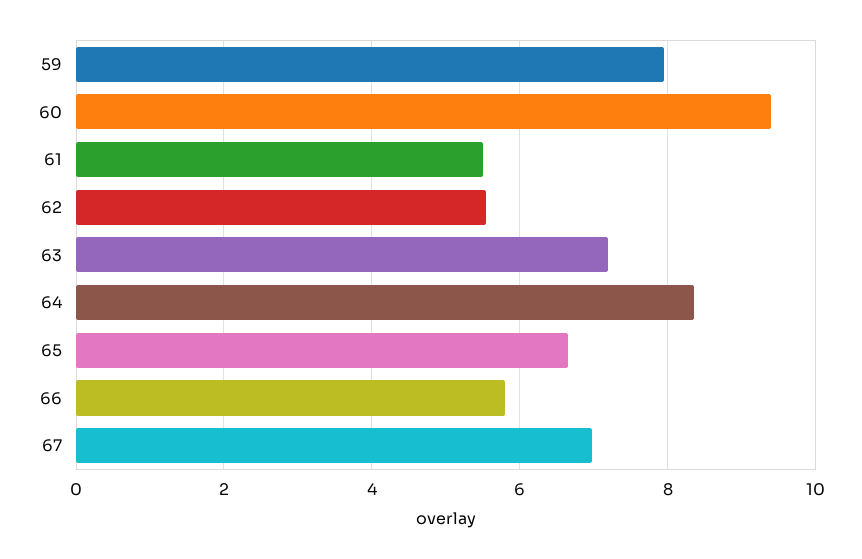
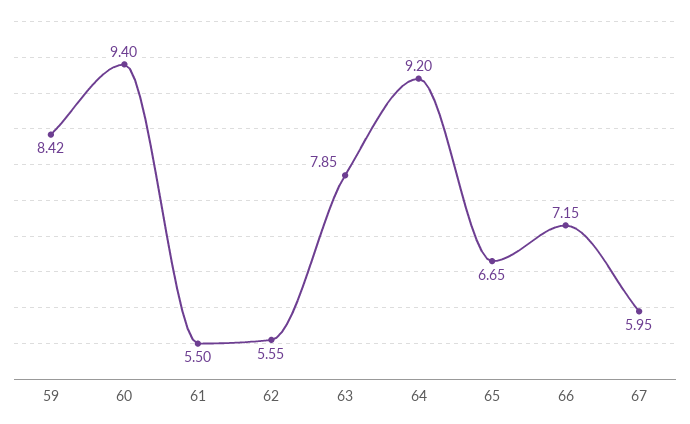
  {
-   "59": 8,
+   "59": 8.42,
    "60": 9.4,
    "61": 5.5,
    "62": 5.55,
-   "63": 7.2,
+   "63": 7.85,
-   "64": 8.4,
+   "64": 9.2,
    "65": 6.65,
-   "66": 5.8,
+   "66": 7.15,
-   "67": 7
+   "67": 5.95
  }

